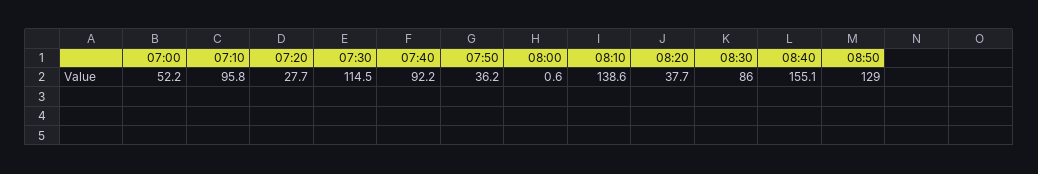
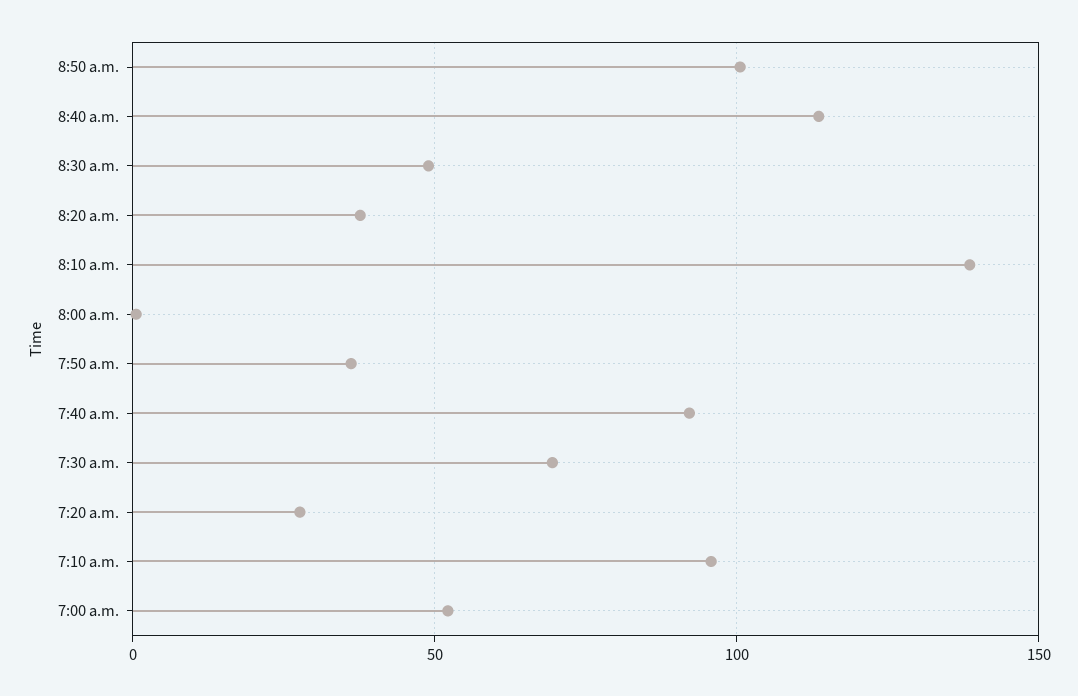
  {
    "07:00": 52.2,
    "07:10": 95.8,
    "07:20": 27.7,
-   "07:30": 114.5,
+   "07:30": 70,
    "07:40": 92.2,
    "07:50": 36.2,
    "08:00": 0.6,
    "08:10": 138.6,
    "08:20": 37.7,
-   "08:30": 86,
+   "08:30": 50,
-   "08:40": 155.1,
+   "08:40": 115,
-   "08:50": 129
+   "08:50": 100
  }

